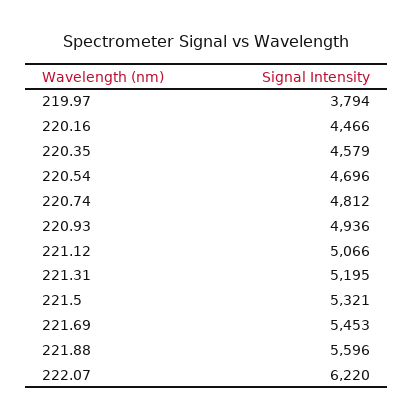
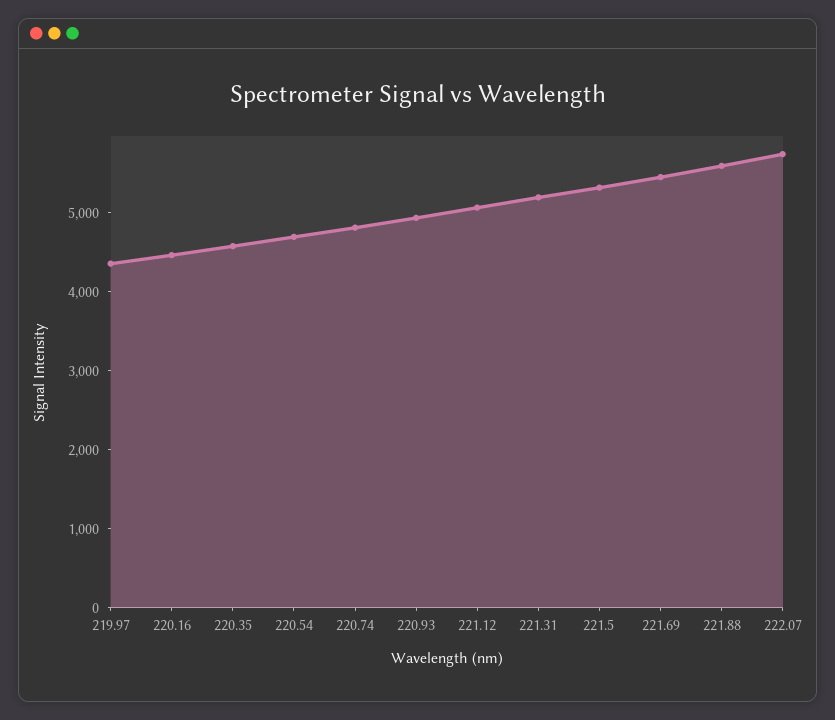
  {
-   "219.97": 3794,
+   "219.97": 4400,
    "220.16": 4466,
    "220.35": 4579,
    "220.54": 4696,
    "220.74": 4812,
    "220.93": 4936,
    "221.12": 5066,
    "221.31": 5195,
    "221.5": 5321,
    "221.69": 5453,
    "221.88": 5596,
-   "222.07": 6220
+   "222.07": 5800
  }

